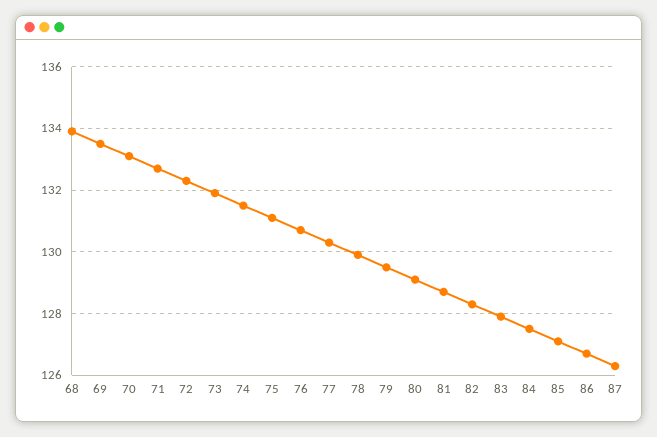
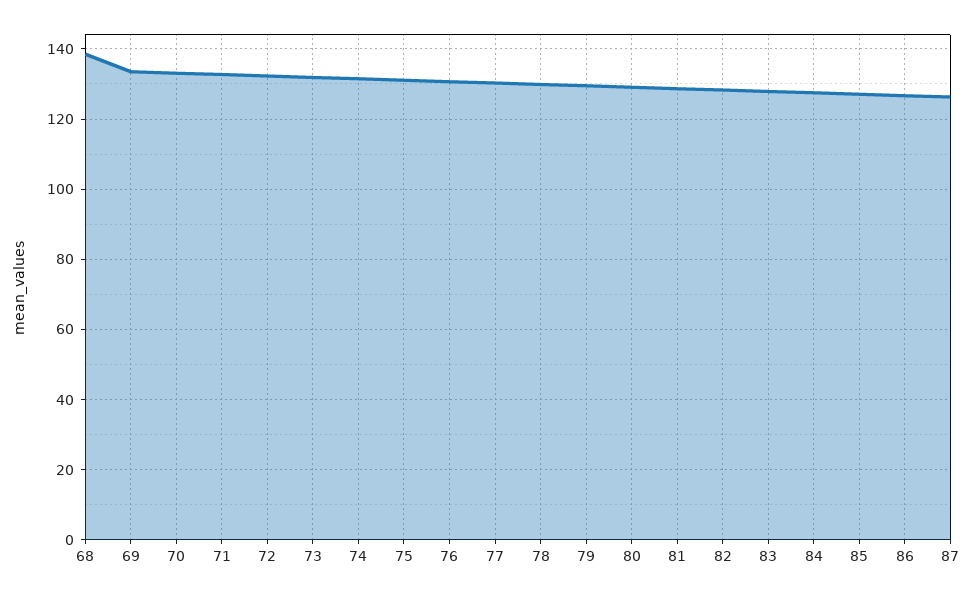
  {
-   "68": 134,
+   "68": 138,
    "69": 133.5,
    "70": 133,
    "71": 132.5,
    "72": 132.5,
    "73": 132,
    "74": 131.5,
    "75": 131,
    "76": 130.5,
    "77": 130.5,
    "78": 130,
    "79": 129.5,
    "80": 129,
    "81": 128.5,
    "82": 128.5,
    "83": 128,
    "84": 127.5,
    "85": 127,
    "86": 126.5,
    "87": 126.5
  }

